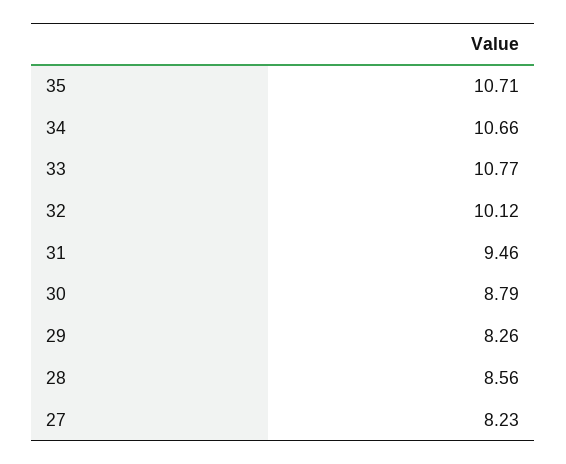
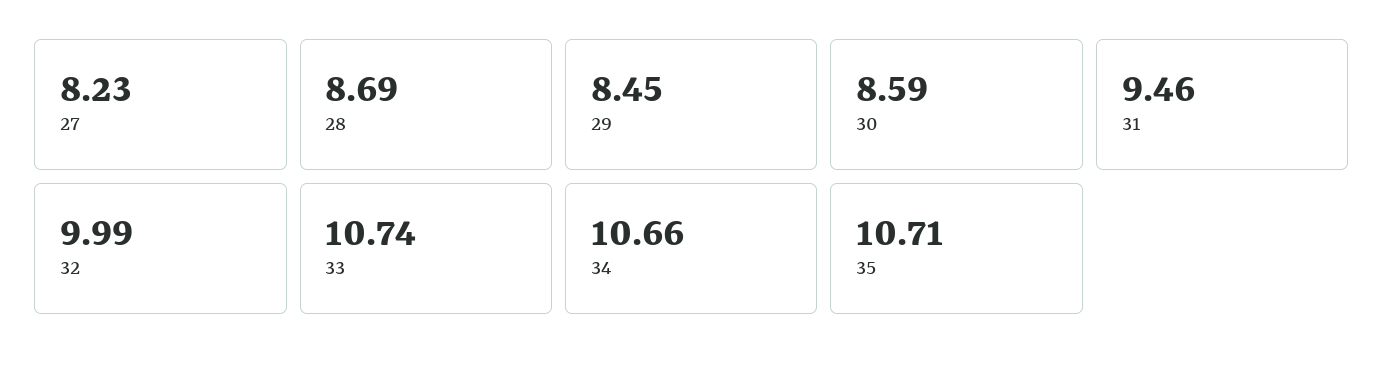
  {
    "35": 10.71,
    "34": 10.66,
-   "33": 10.77,
+   "33": 10.74,
-   "32": 10.12,
+   "32": 9.99,
    "31": 9.46,
-   "30": 8.79,
+   "30": 8.59,
-   "29": 8.26,
+   "29": 8.45,
-   "28": 8.56,
+   "28": 8.69,
    "27": 8.23
  }

